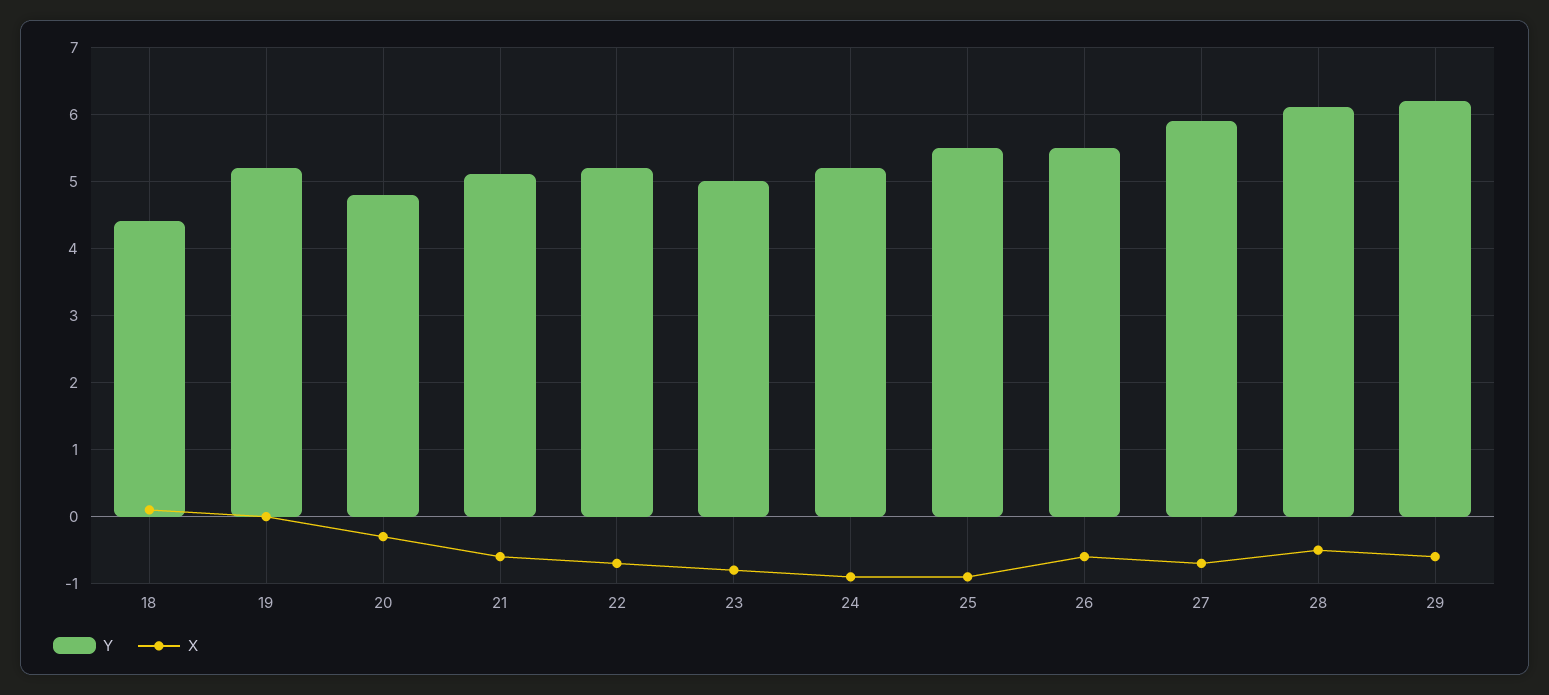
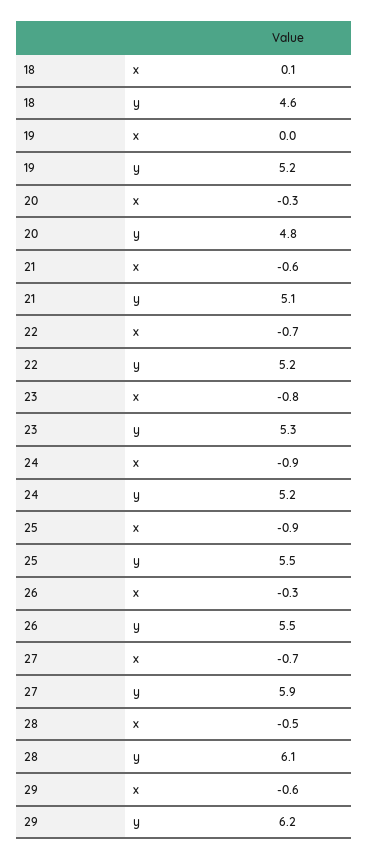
  {
    "Y": {
-     "18": 4.4,
+     "18": 4.6,
      "19": 5.2,
      "20": 4.8,
      "21": 5.1,
      "22": 5.2,
-     "23": 5,
+     "23": 5.3,
      "24": 5.2,
      "25": 5.5,
      "26": 5.5,
      "27": 5.9,
      "28": 6.1,
      "29": 6.2
    },
    "X": {
      "18": 0.1,
      "19": 0,
      "20": -0.3,
      "21": -0.6,
      "22": -0.7,
      "23": -0.8,
      "24": -0.9,
      "25": -0.9,
-     "26": -0.6,
+     "26": -0.3,
      "27": -0.7,
      "28": -0.5,
      "29": -0.6
    }
  }

